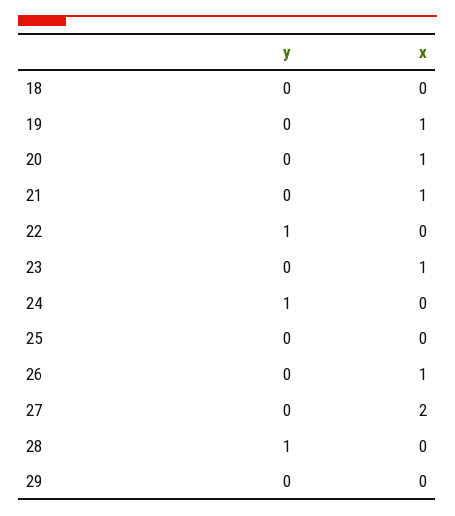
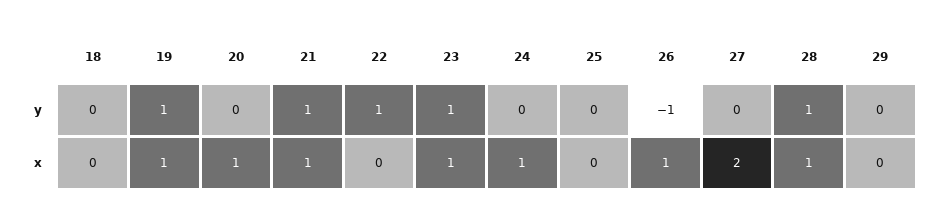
  {
    "y": {
      "18": 0,
-     "19": 0,
+     "19": 1,
      "20": 0,
-     "21": 0,
+     "21": 1,
      "22": 1,
-     "23": 0,
+     "23": 1,
-     "24": 1,
+     "24": 0,
      "25": 0,
-     "26": 0,
+     "26": -1,
      "27": 0,
      "28": 1,
      "29": 0
    },
    "x": {
      "18": 0,
      "19": 1,
      "20": 1,
      "21": 1,
      "22": 0,
      "23": 1,
-     "24": 0,
+     "24": 1,
      "25": 0,
      "26": 1,
      "27": 2,
-     "28": 0,
+     "28": 1,
      "29": 0
    }
  }

